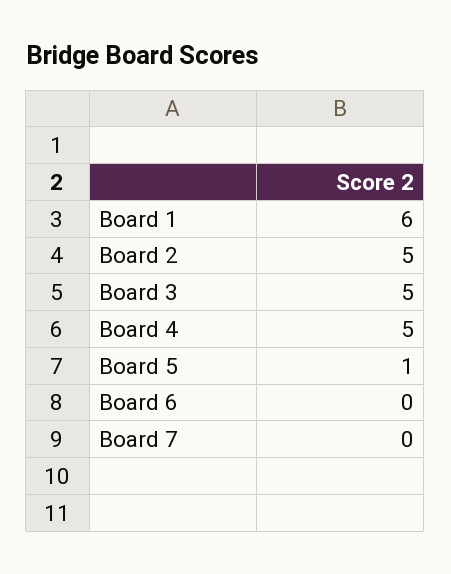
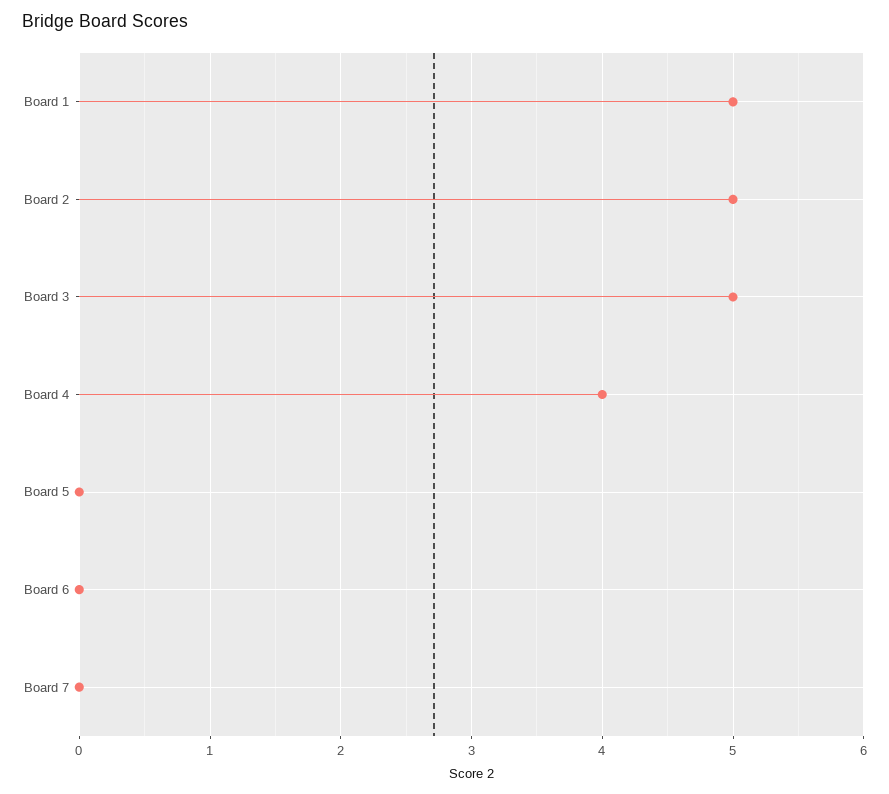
  {
-   "Board 1": 6,
+   "Board 1": 5,
    "Board 2": 5,
    "Board 3": 5,
-   "Board 4": 5,
+   "Board 4": 4,
-   "Board 5": 1,
+   "Board 5": 0,
    "Board 6": 0,
    "Board 7": 0
  }

